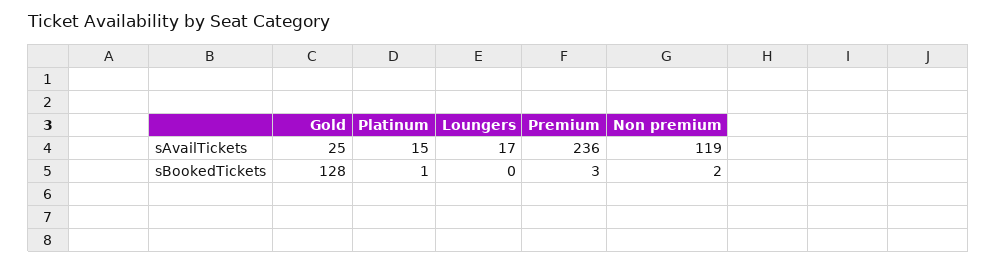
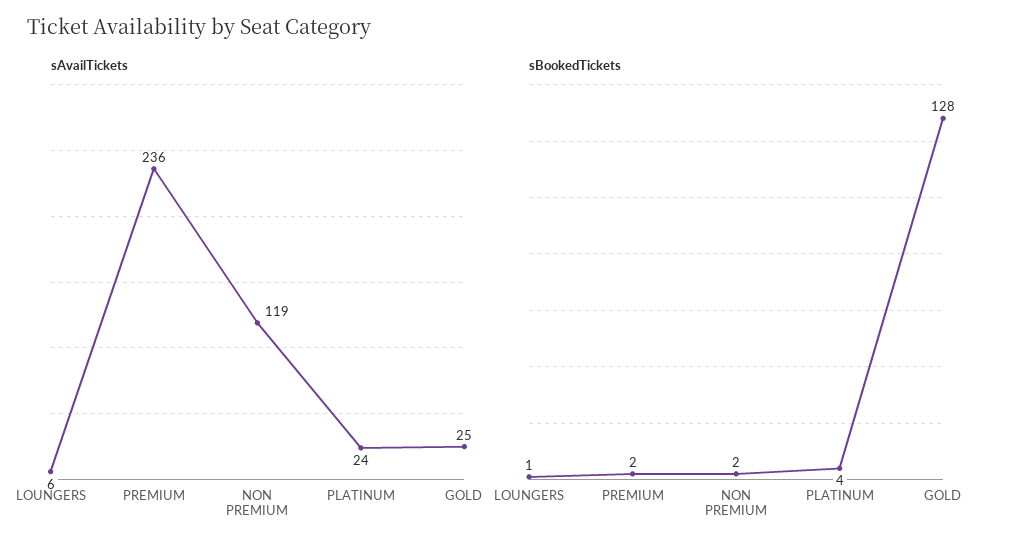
  {
    "sAvailTickets": {
      "Gold": 25,
-     "Platinum": 15,
+     "Platinum": 24,
-     "Loungers": 17,
+     "Loungers": 6,
      "Premium": 236,
      "Non premium": 119
    },
    "sBookedTickets": {
      "Gold": 128,
-     "Platinum": 1,
+     "Platinum": 4,
-     "Loungers": 0,
+     "Loungers": 1,
-     "Premium": 3,
+     "Premium": 2,
      "Non premium": 2
    }
  }

